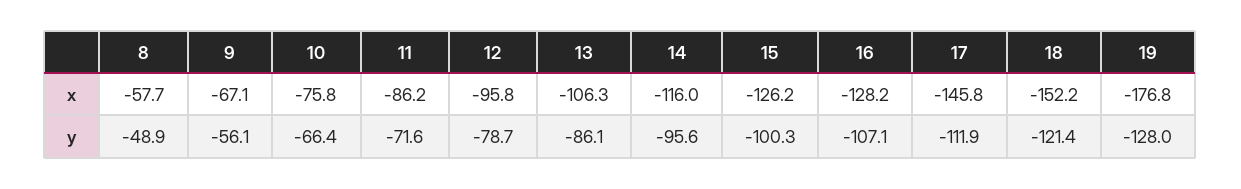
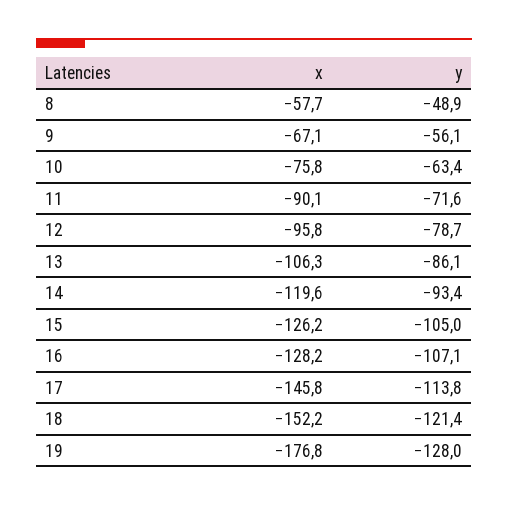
  {
    "8": {
      "x": -57.7,
      "y": -48.9
    },
    "9": {
      "x": -67.1,
      "y": -56.1
    },
    "10": {
      "x": -75.8,
-     "y": -66.4
+     "y": -63.4
    },
    "11": {
-     "x": -86.2,
+     "x": -90.1,
      "y": -71.6
    },
    "12": {
      "x": -95.8,
      "y": -78.7
    },
    "13": {
      "x": -106.3,
      "y": -86.1
    },
    "14": {
-     "x": -116,
+     "x": -119.6,
-     "y": -95.6
+     "y": -93.4
    },
    "15": {
      "x": -126.2,
-     "y": -100.3
+     "y": -105
    },
    "16": {
      "x": -128.2,
      "y": -107.1
    },
    "17": {
      "x": -145.8,
-     "y": -111.9
+     "y": -113.8
    },
    "18": {
      "x": -152.2,
      "y": -121.4
    },
    "19": {
      "x": -176.8,
      "y": -128
    }
  }

